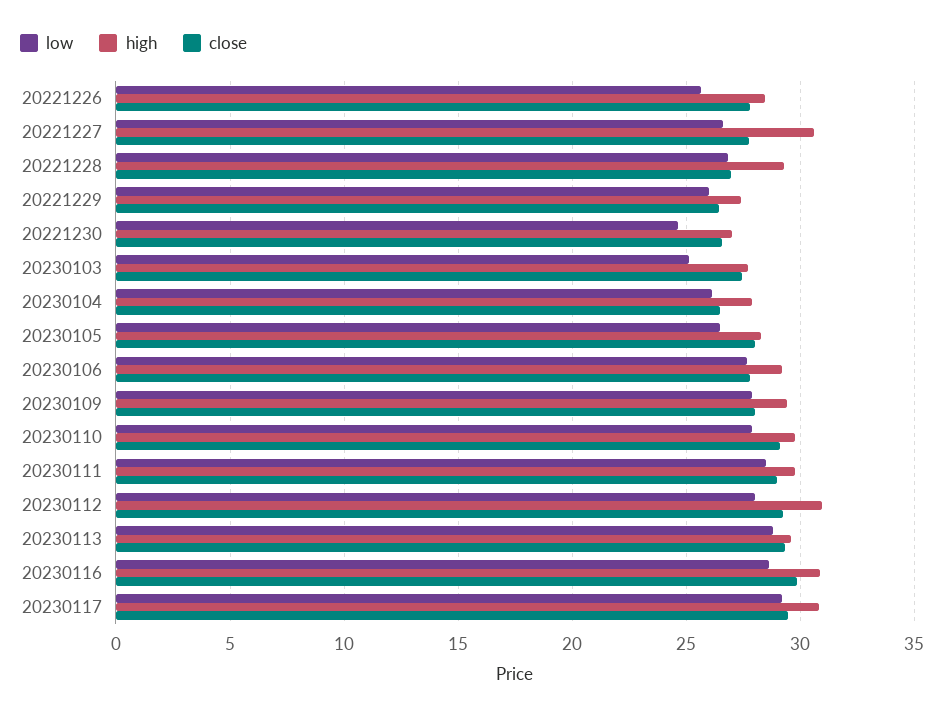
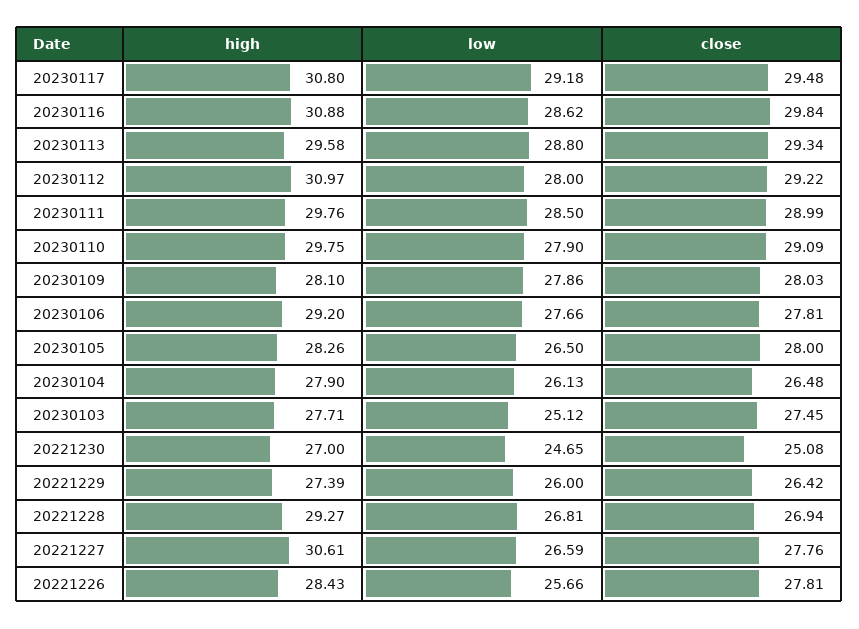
  {
    "low": {
      "20221226": 25.66,
      "20221227": 26.59,
      "20221228": 26.81,
      "20221229": 26,
      "20221230": 24.65,
      "20230103": 25.12,
      "20230104": 26.13,
      "20230105": 26.5,
      "20230106": 27.66,
      "20230109": 27.86,
      "20230110": 27.9,
      "20230111": 28.5,
      "20230112": 28,
      "20230113": 28.8,
      "20230116": 28.62,
      "20230117": 29.18
    },
    "high": {
      "20221226": 28.43,
      "20221227": 30.61,
      "20221228": 29.27,
      "20221229": 27.39,
      "20221230": 27,
      "20230103": 27.71,
      "20230104": 27.9,
      "20230105": 28.26,
      "20230106": 29.2,
-     "20230109": 29.5,
+     "20230109": 28.1,
      "20230110": 29.75,
      "20230111": 29.76,
      "20230112": 30.97,
      "20230113": 29.58,
      "20230116": 30.88,
      "20230117": 30.8
    },
    "close": {
      "20221226": 27.81,
      "20221227": 27.76,
      "20221228": 26.94,
      "20221229": 26.42,
-     "20221230": 26.5,
+     "20221230": 25.08,
      "20230103": 27.45,
      "20230104": 26.48,
      "20230105": 28,
      "20230106": 27.81,
      "20230109": 28.03,
      "20230110": 29.09,
      "20230111": 28.99,
      "20230112": 29.22,
      "20230113": 29.34,
      "20230116": 29.84,
      "20230117": 29.48
    }
  }

